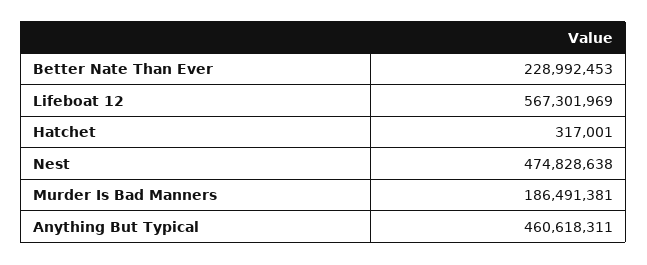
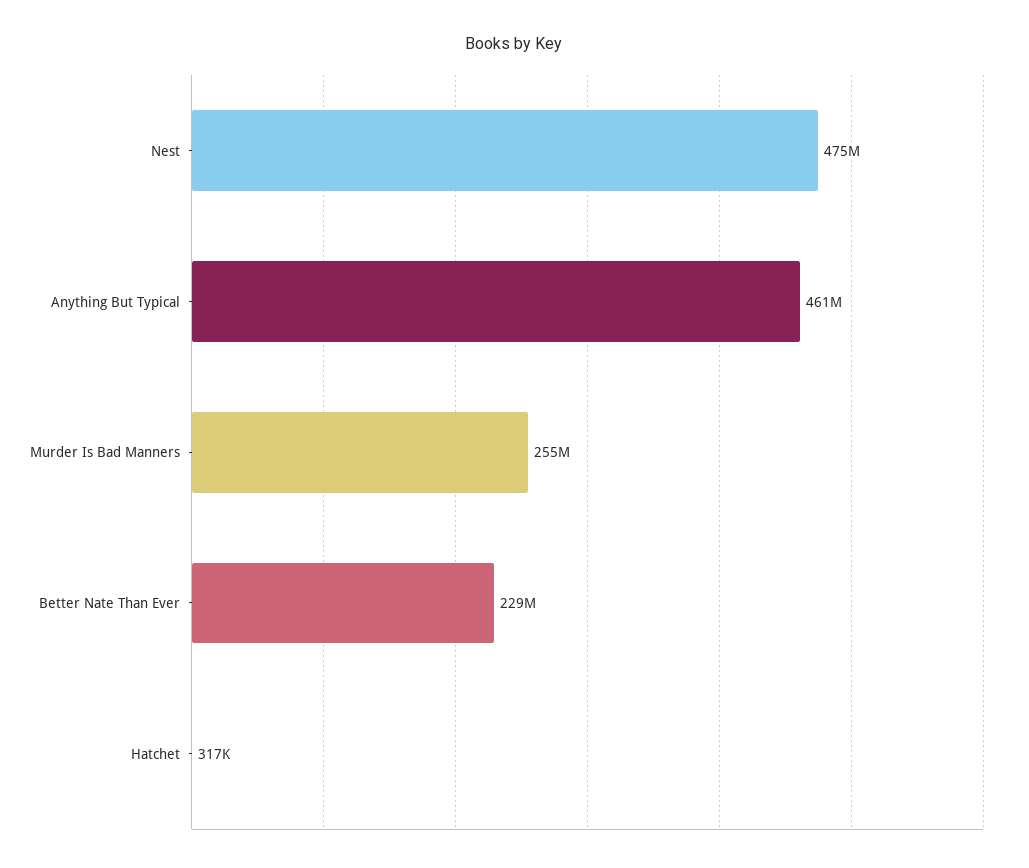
  {
    "Better Nate Than Ever": 228992453,
-   "Lifeboat 12": 567301969,
    "Hatchet": 317001,
    "Nest": 474828638,
-   "Murder Is Bad Manners": 186491381,
+   "Murder Is Bad Manners": 255000000,
    "Anything But Typical": 460618311
  }

